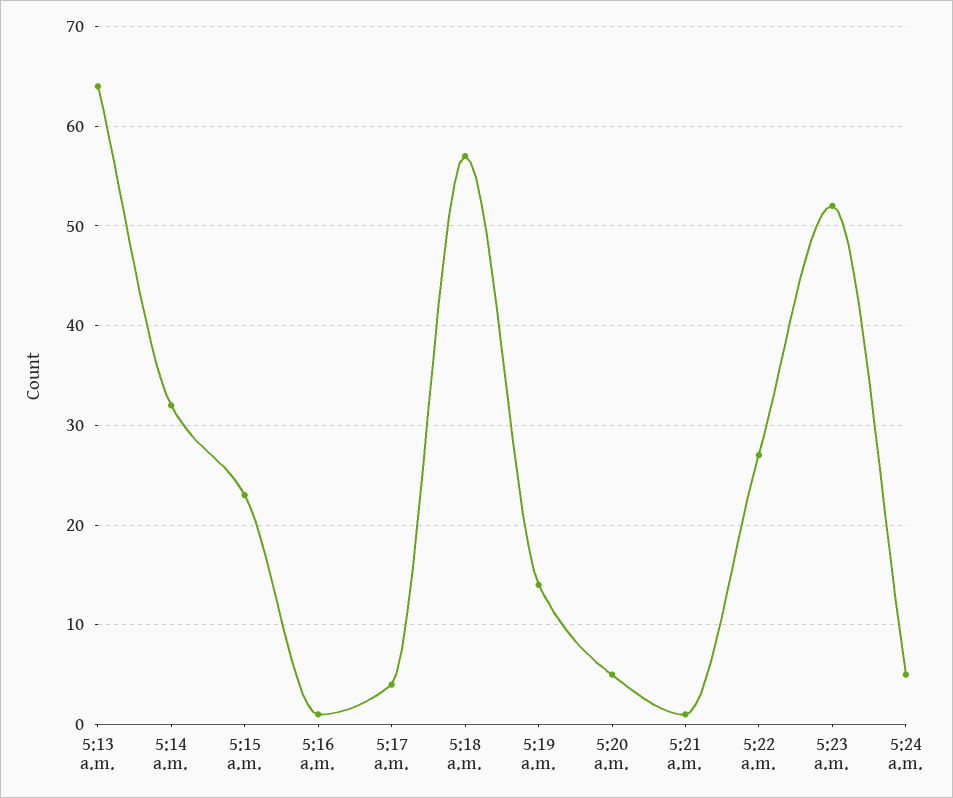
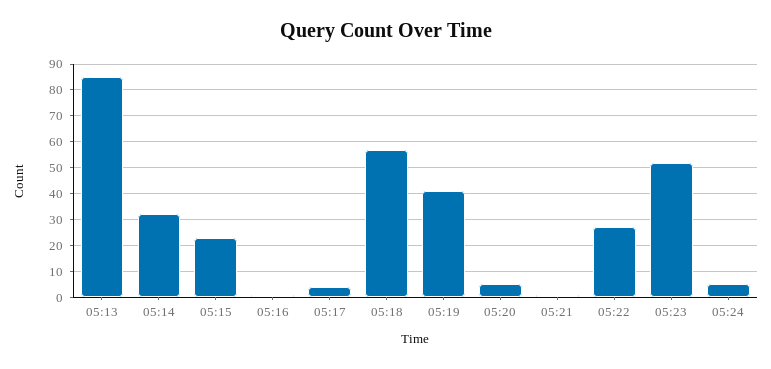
  {
-   "5:13 a.m.": 64,
+   "5:13 a.m.": 85,
    "5:14 a.m.": 32,
    "5:15 a.m.": 23,
    "5:16 a.m.": 1,
    "5:17 a.m.": 4,
    "5:18 a.m.": 57,
-   "5:19 a.m.": 14,
+   "5:19 a.m.": 40,
    "5:20 a.m.": 5,
    "5:21 a.m.": 1,
    "5:22 a.m.": 27,
    "5:23 a.m.": 52,
    "5:24 a.m.": 5
  }

